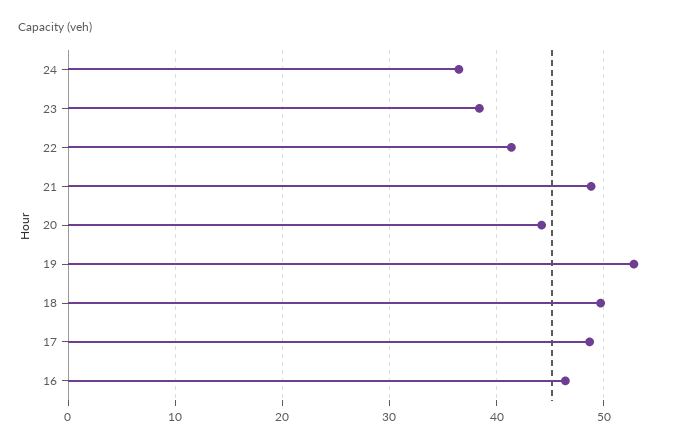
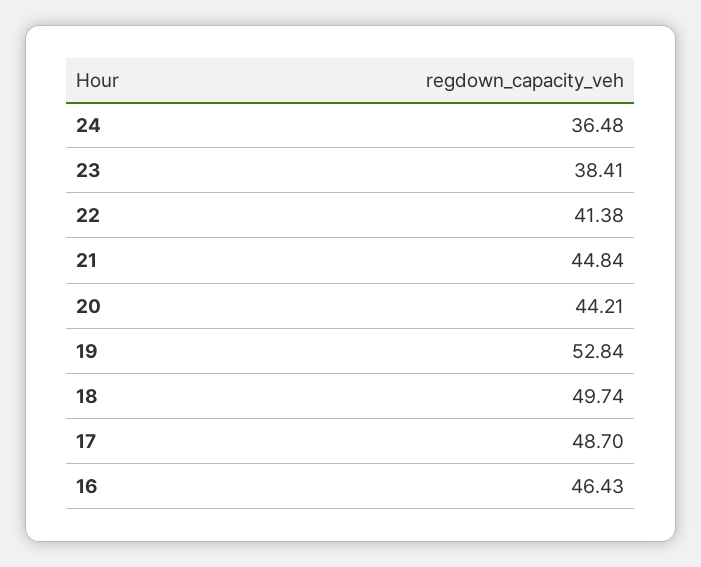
  {
    "24": 36.48,
    "23": 38.41,
    "22": 41.38,
-   "21": 49,
+   "21": 44.84,
    "20": 44.21,
    "19": 52.84,
    "18": 49.74,
    "17": 48.7,
    "16": 46.43
  }

